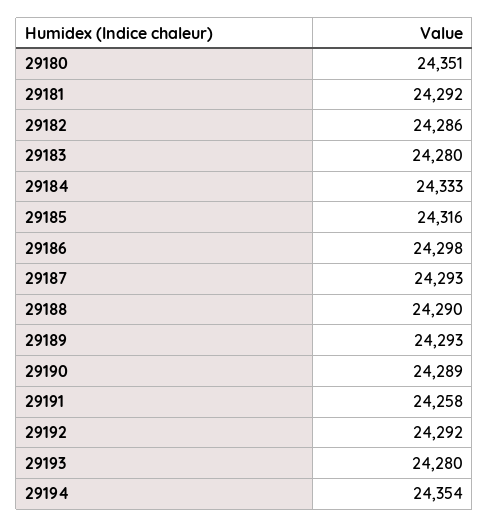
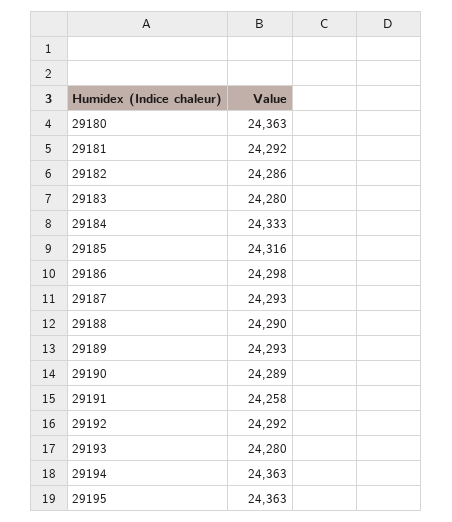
  {
-   "29180": 24351,
+   "29180": 24363,
    "29181": 24292,
    "29182": 24286,
    "29183": 24280,
    "29184": 24333,
    "29185": 24316,
    "29186": 24298,
    "29187": 24293,
    "29188": 24290,
    "29189": 24293,
    "29190": 24289,
    "29191": 24258,
    "29192": 24292,
    "29193": 24280,
-   "29194": 24354
+   "29194": 24363,
+   "29195": 24363
  }

